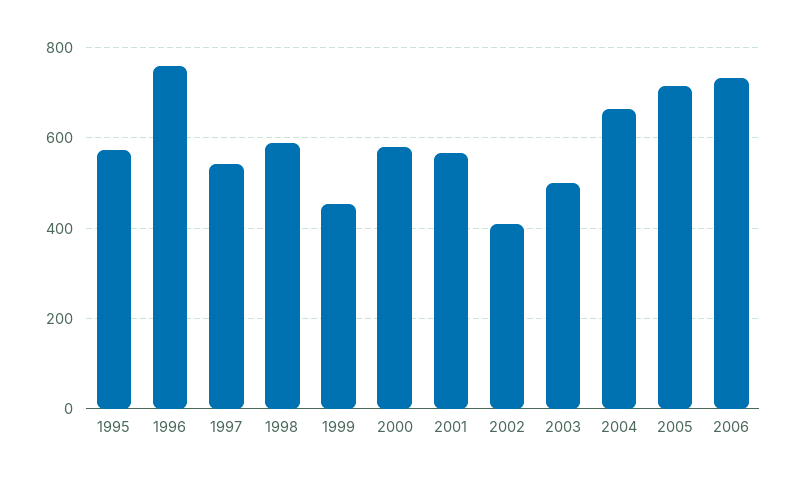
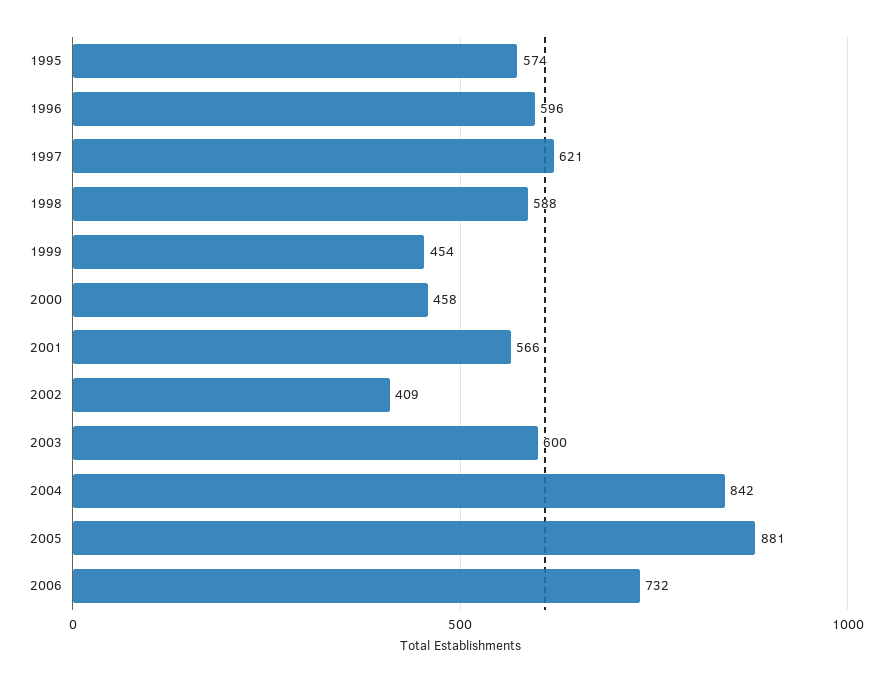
  {
    "1995": 574,
-   "1996": 760,
+   "1996": 596,
-   "1997": 540,
+   "1997": 621,
    "1998": 588,
    "1999": 454,
-   "2000": 580,
+   "2000": 458,
    "2001": 566,
    "2002": 409,
-   "2003": 500,
+   "2003": 600,
-   "2004": 660,
+   "2004": 842,
-   "2005": 720,
+   "2005": 881,
    "2006": 732
  }

